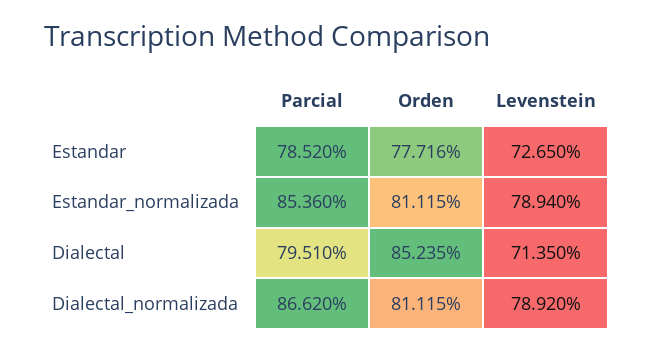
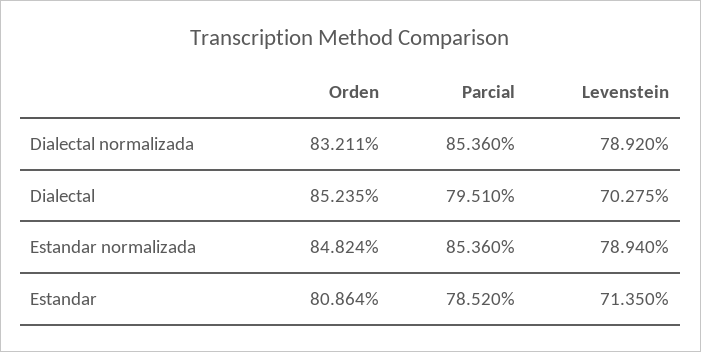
  {
    "Parcial": {
      "Estandar": 78.52,
      "Estandar_normalizada": 85.36,
      "Dialectal": 79.51,
-     "Dialectal_normalizada": 86.62
+     "Dialectal_normalizada": 85.36
    },
    "Orden": {
-     "Estandar": 77.716,
+     "Estandar": 80.864,
-     "Estandar_normalizada": 81.115,
+     "Estandar_normalizada": 84.824,
      "Dialectal": 85.235,
-     "Dialectal_normalizada": 81.115
+     "Dialectal_normalizada": 83.211
    },
    "Levenstein": {
-     "Estandar": 72.65,
+     "Estandar": 71.35,
      "Estandar_normalizada": 78.94,
-     "Dialectal": 71.35,
+     "Dialectal": 70.275,
      "Dialectal_normalizada": 78.92
    }
  }

